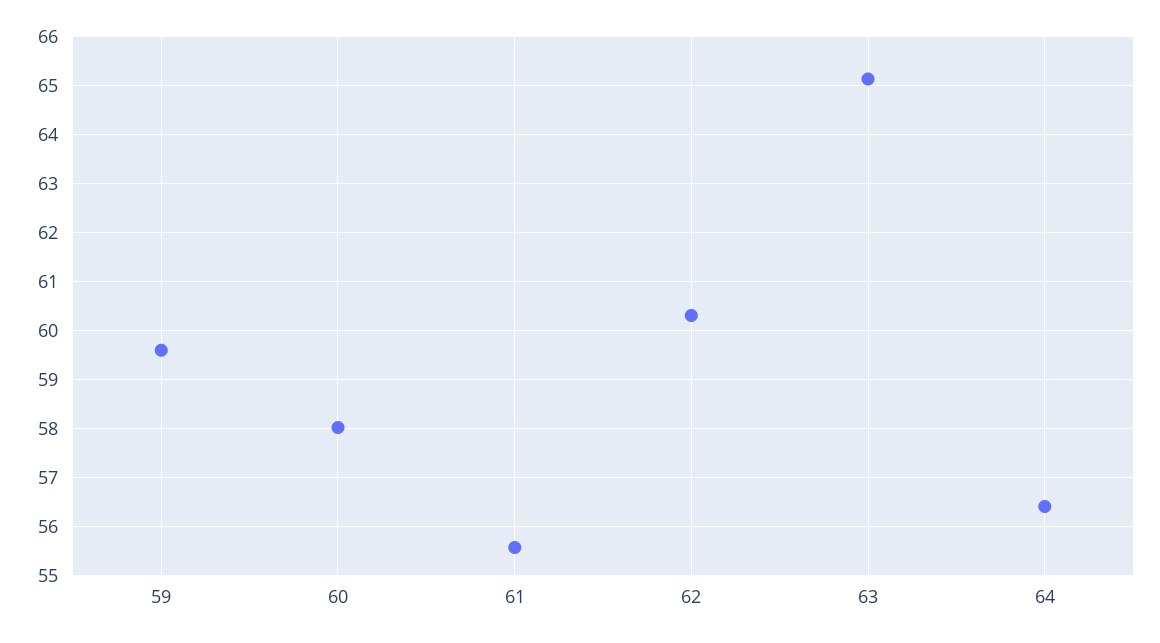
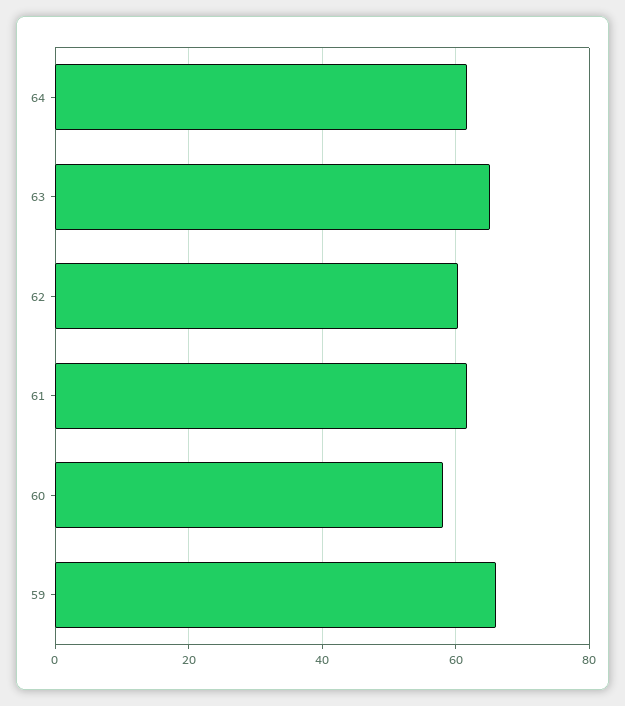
  {
-   "59": 59.6,
+   "59": 66,
    "60": 58,
-   "61": 55.6,
+   "61": 62,
    "62": 60.4,
    "63": 65.2,
-   "64": 56.4
+   "64": 62
  }

